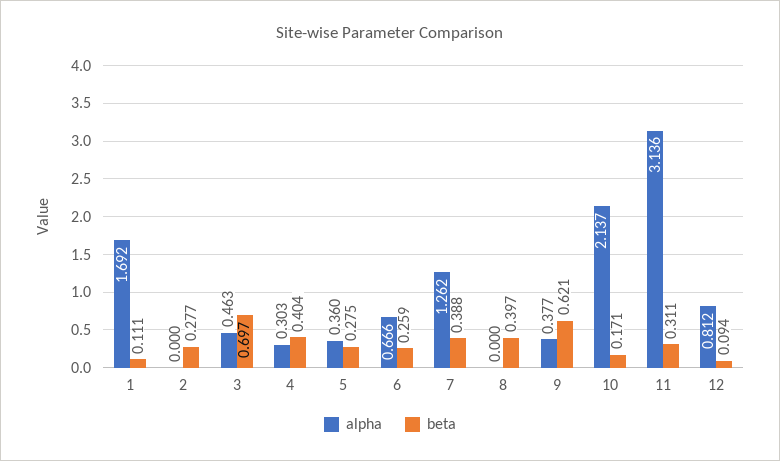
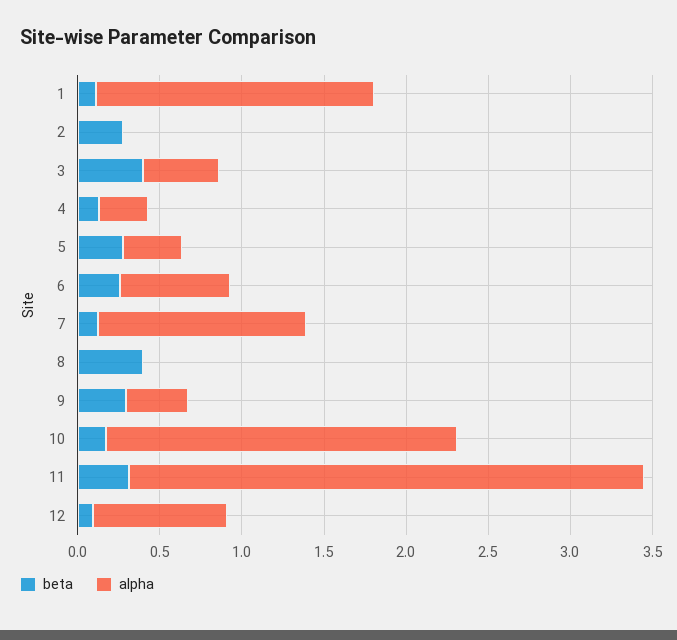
  {
    "alpha": {
      "1": 1.692,
      "2": 0,
      "3": 0.463,
      "4": 0.303,
      "5": 0.36,
      "6": 0.666,
      "7": 1.262,
      "8": 0,
      "9": 0.377,
      "10": 2.137,
      "11": 3.136,
      "12": 0.812
    },
    "beta": {
      "1": 0.111,
      "2": 0.277,
-     "3": 0.697,
+     "3": 0.4,
-     "4": 0.404,
+     "4": 0.1,
      "5": 0.275,
      "6": 0.259,
-     "7": 0.388,
+     "7": 0.1,
      "8": 0.397,
-     "9": 0.621,
+     "9": 0.3,
      "10": 0.171,
      "11": 0.311,
      "12": 0.094
    }
  }

